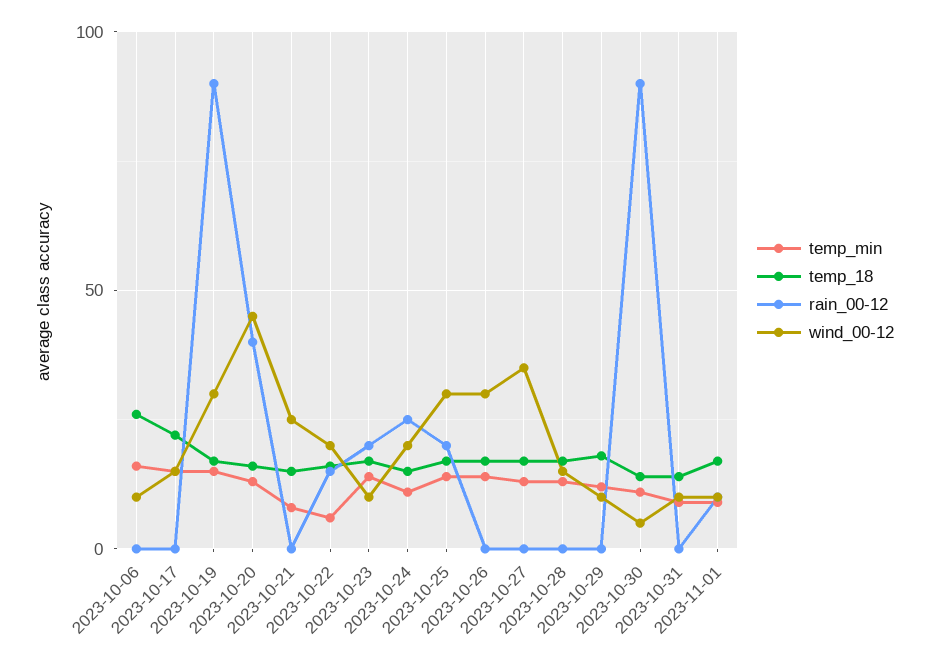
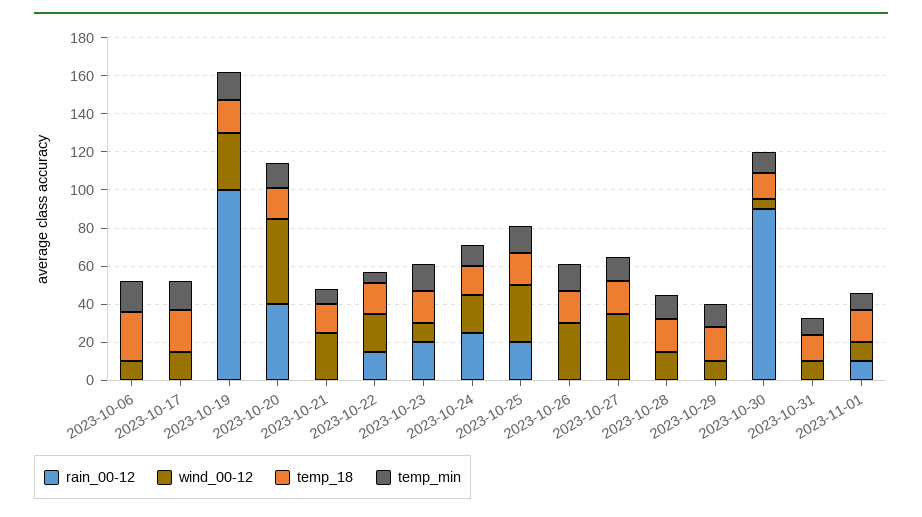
  {
    "temp_min": {
      "2023-10-06": 15,
      "2023-10-17": 15,
      "2023-10-19": 15,
      "2023-10-20": 15,
      "2023-10-21": 10,
      "2023-10-22": 5,
      "2023-10-23": 15,
      "2023-10-24": 10,
      "2023-10-25": 15,
      "2023-10-26": 15,
      "2023-10-27": 15,
      "2023-10-28": 15,
      "2023-10-29": 10,
      "2023-10-30": 10,
      "2023-10-31": 10,
      "2023-11-01": 10
    },
    "temp_18": {
      "2023-10-06": 25,
      "2023-10-17": 20,
      "2023-10-19": 15,
      "2023-10-20": 15,
      "2023-10-21": 15,
      "2023-10-22": 15,
      "2023-10-23": 15,
      "2023-10-24": 15,
      "2023-10-25": 15,
      "2023-10-26": 15,
      "2023-10-27": 15,
      "2023-10-28": 15,
      "2023-10-29": 20,
      "2023-10-30": 15,
      "2023-10-31": 15,
      "2023-11-01": 15
    },
    "rain_00-12": {
      "2023-10-06": 0,
      "2023-10-17": 0,
-     "2023-10-19": 90,
+     "2023-10-19": 100,
      "2023-10-20": 40,
      "2023-10-21": 0,
      "2023-10-22": 15,
      "2023-10-23": 20,
      "2023-10-24": 25,
      "2023-10-25": 20,
      "2023-10-26": 0,
      "2023-10-27": 0,
      "2023-10-28": 0,
      "2023-10-29": 0,
      "2023-10-30": 90,
      "2023-10-31": 0,
      "2023-11-01": 10
    },
    "wind_00-12": {
      "2023-10-06": 10,
      "2023-10-17": 15,
      "2023-10-19": 30,
      "2023-10-20": 45,
      "2023-10-21": 25,
      "2023-10-22": 20,
      "2023-10-23": 10,
      "2023-10-24": 20,
      "2023-10-25": 30,
      "2023-10-26": 30,
      "2023-10-27": 35,
      "2023-10-28": 15,
      "2023-10-29": 10,
      "2023-10-30": 5,
      "2023-10-31": 10,
      "2023-11-01": 10
    }
  }

